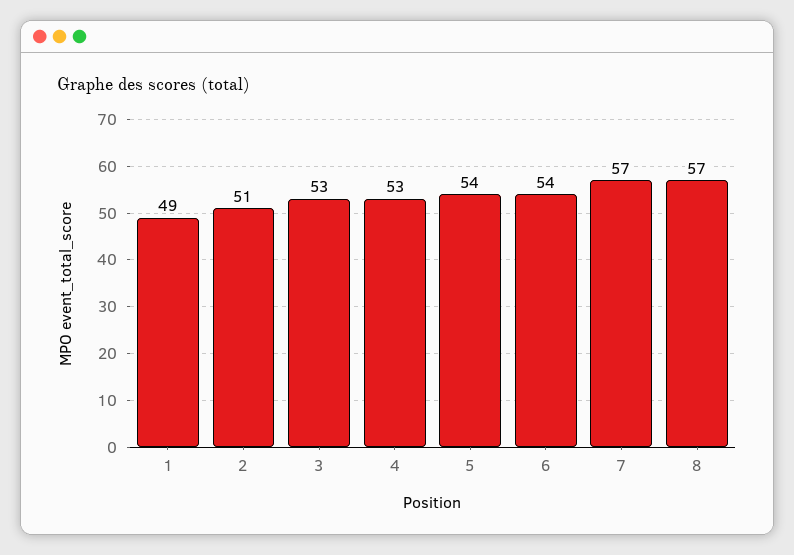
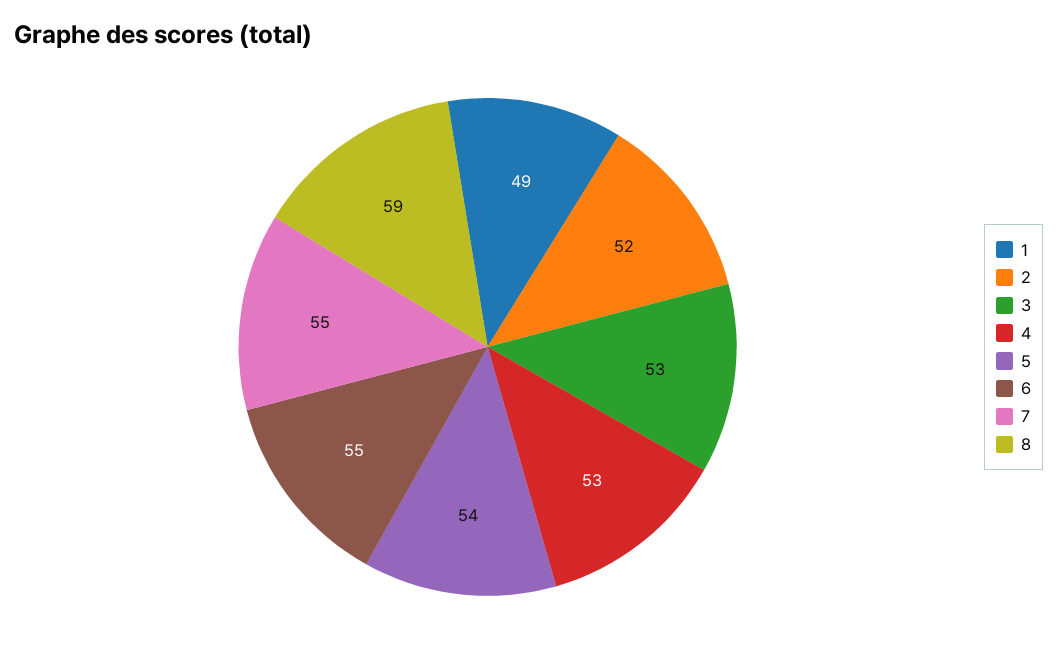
  {
    "1": 49,
-   "2": 51,
+   "2": 52,
    "3": 53,
    "4": 53,
    "5": 54,
-   "6": 54,
+   "6": 55,
-   "7": 57,
+   "7": 55,
-   "8": 57
+   "8": 59
  }

